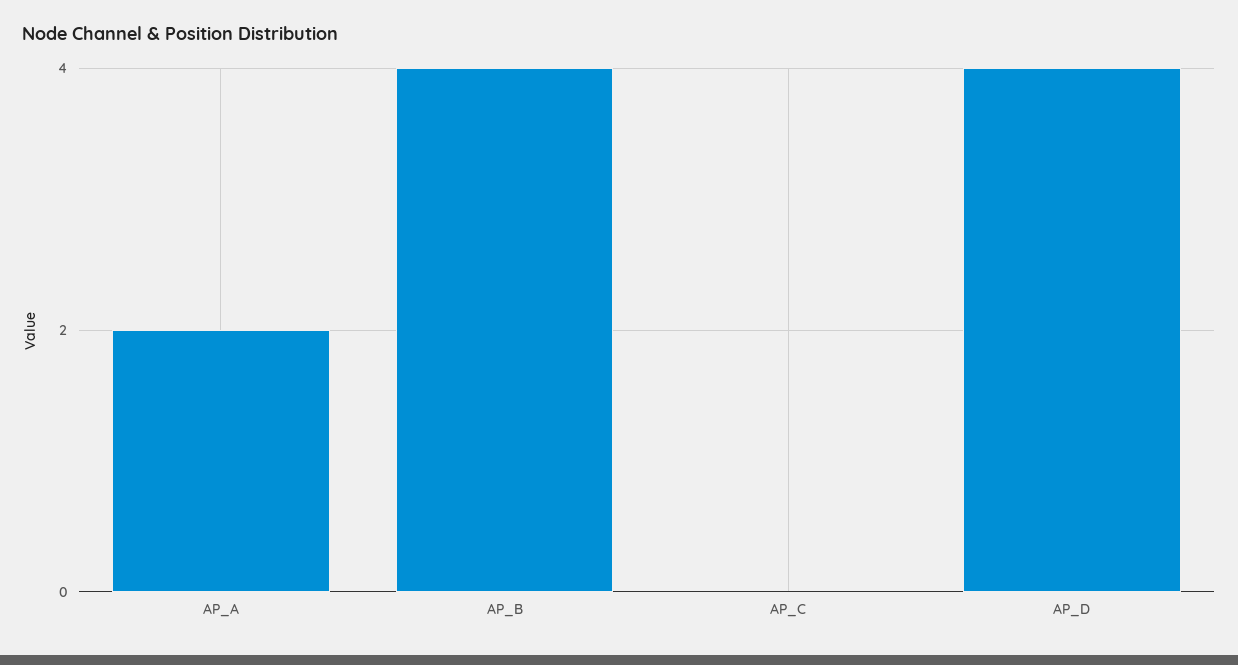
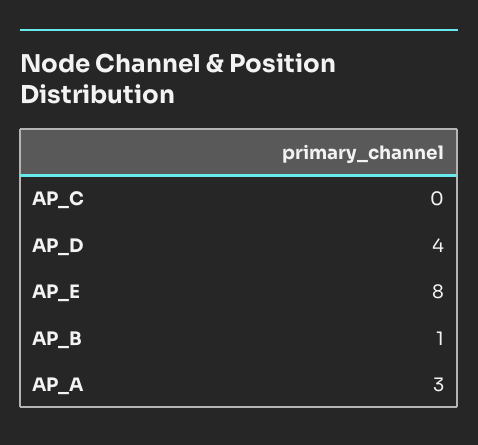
  {
-   "AP_A": 2,
+   "AP_A": 3,
-   "AP_B": 4,
+   "AP_B": 1,
    "AP_C": 0,
-   "AP_D": 4
+   "AP_D": 4,
+   "AP_E": 8
  }

